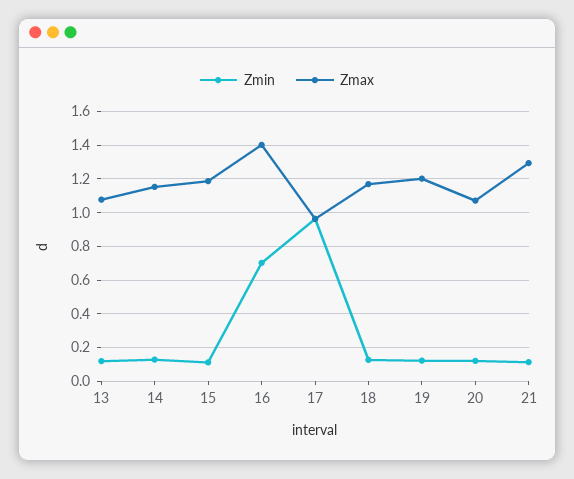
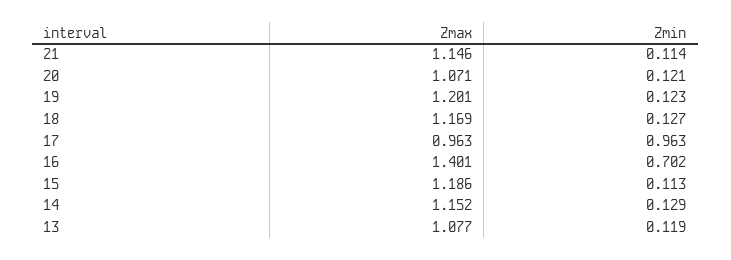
  {
    "Zmin": {
      "13": 0.119,
      "14": 0.129,
      "15": 0.113,
      "16": 0.702,
      "17": 0.963,
      "18": 0.127,
      "19": 0.123,
      "20": 0.121,
      "21": 0.114
    },
    "Zmax": {
      "13": 1.077,
      "14": 1.152,
      "15": 1.186,
      "16": 1.401,
      "17": 0.963,
      "18": 1.169,
      "19": 1.201,
      "20": 1.071,
-     "21": 1.3
+     "21": 1.146
    }
  }

